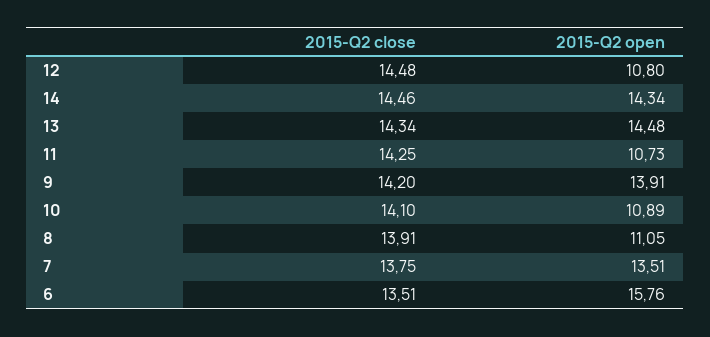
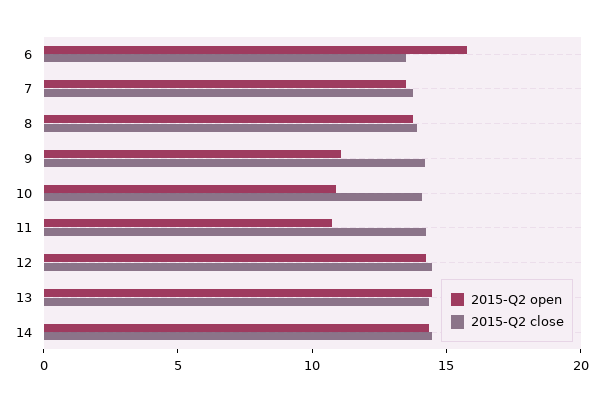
  {
    "2015-Q2 close": {
      "12": 14.48,
      "14": 14.46,
      "13": 14.34,
      "11": 14.25,
      "9": 14.2,
      "10": 14.1,
      "8": 13.91,
      "7": 13.75,
      "6": 13.51
    },
    "2015-Q2 open": {
-     "12": 10.8,
+     "12": 14,
      "14": 14.34,
      "13": 14.48,
      "11": 10.73,
-     "9": 13.91,
+     "9": 11,
      "10": 10.89,
-     "8": 11.05,
+     "8": 14,
      "7": 13.51,
      "6": 15.76
    }
  }

